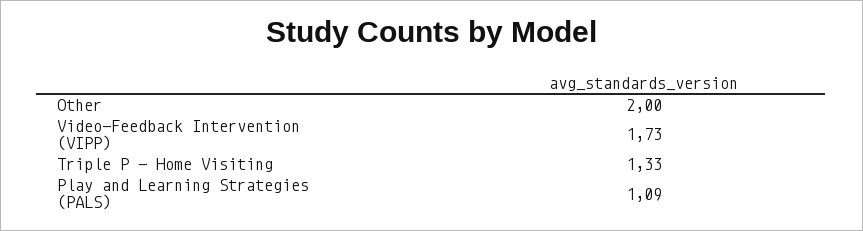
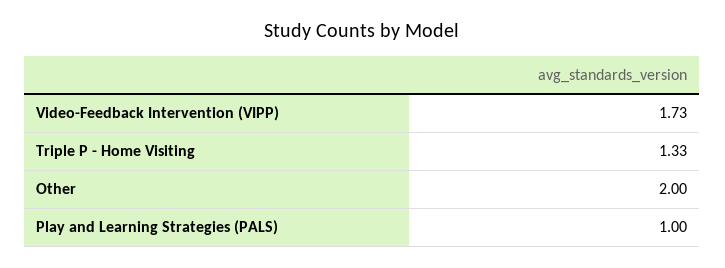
  {
    "Other": 2,
    "Video-Feedback Intervention (VIPP)": 1.73,
    "Triple P - Home Visiting": 1.33,
-   "Play and Learning Strategies (PALS)": 1.09
+   "Play and Learning Strategies (PALS)": 1
  }

